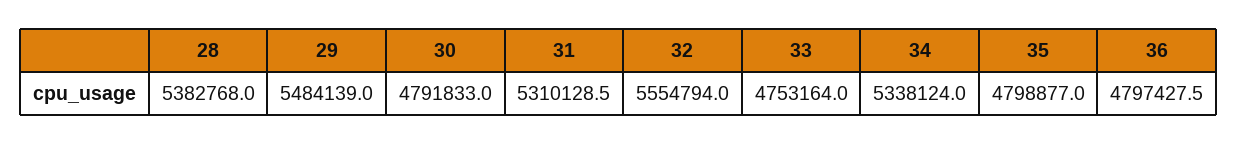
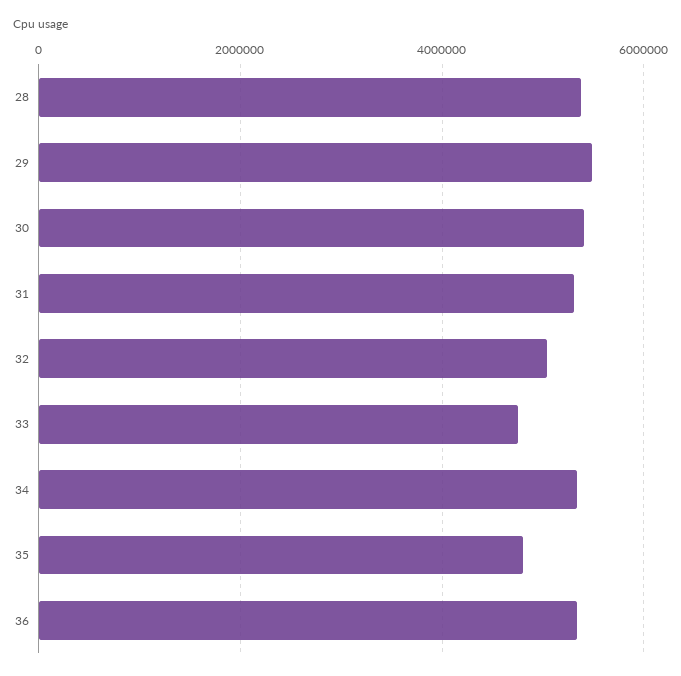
  {
    "28": 5382768,
    "29": 5484139,
-   "30": 4791833,
+   "30": 5400000,
    "31": 5310128.5,
-   "32": 5554794,
+   "32": 5000000,
    "33": 4753164,
    "34": 5338124,
    "35": 4798877,
-   "36": 4797427.5
+   "36": 5400000
  }

